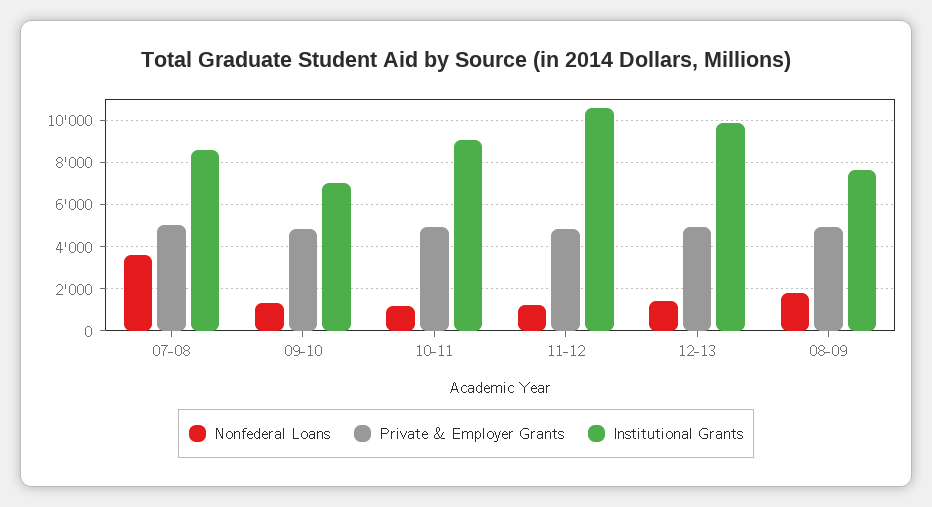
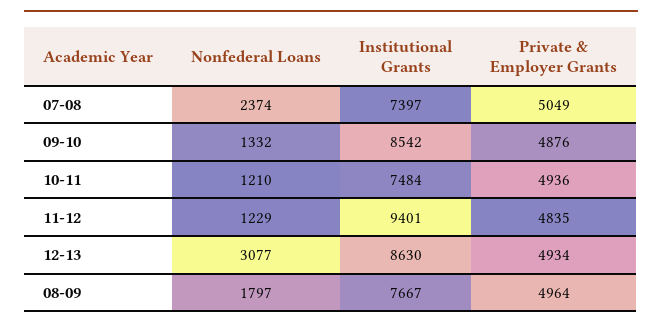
  {
    "Nonfederal Loans": {
-     "07-08": 3500,
+     "07-08": 2374,
      "09-10": 1332,
      "10-11": 1210,
      "11-12": 1229,
-     "12-13": 1500,
+     "12-13": 3077,
      "08-09": 1797
    },
    "Private & Employer Grants": {
      "07-08": 5049,
      "09-10": 4876,
      "10-11": 4936,
      "11-12": 4835,
      "12-13": 4934,
      "08-09": 4964
    },
    "Institutional Grants": {
-     "07-08": 8500,
+     "07-08": 7397,
-     "09-10": 7000,
+     "09-10": 8542,
-     "10-11": 9000,
+     "10-11": 7484,
-     "11-12": 10500,
+     "11-12": 9401,
-     "12-13": 10000,
+     "12-13": 8630,
      "08-09": 7667
    }
  }

